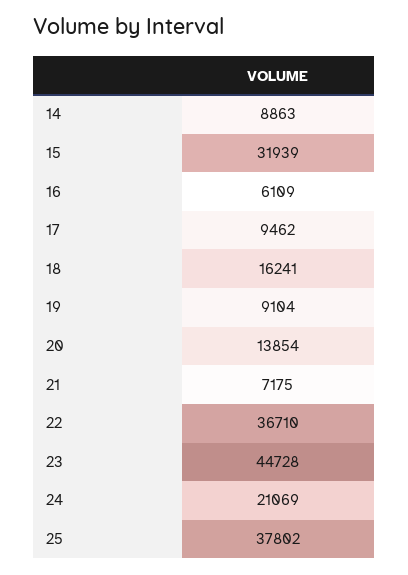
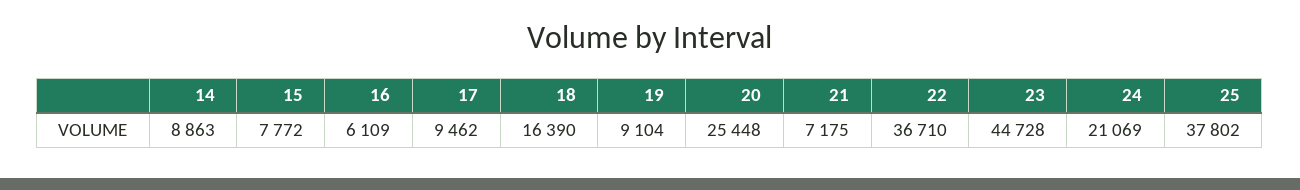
  {
    "14": 8863,
-   "15": 31939,
+   "15": 7772,
    "16": 6109,
    "17": 9462,
-   "18": 16241,
+   "18": 16390,
    "19": 9104,
-   "20": 13854,
+   "20": 25448,
    "21": 7175,
    "22": 36710,
    "23": 44728,
    "24": 21069,
    "25": 37802
  }

